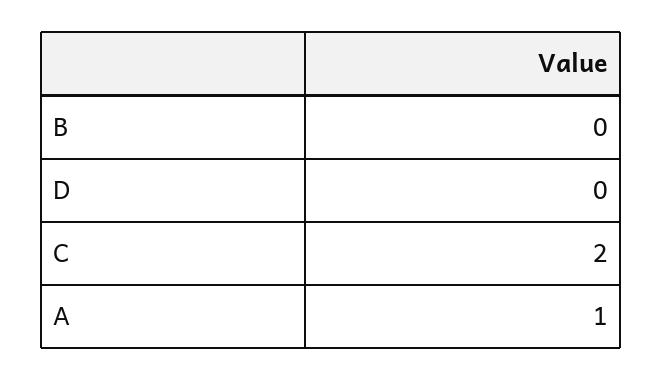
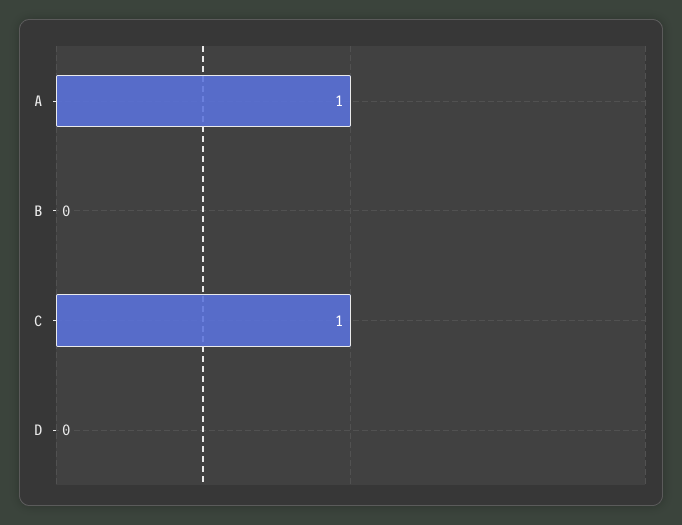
  {
    "B": 0,
    "D": 0,
-   "C": 2,
+   "C": 1,
    "A": 1
  }

